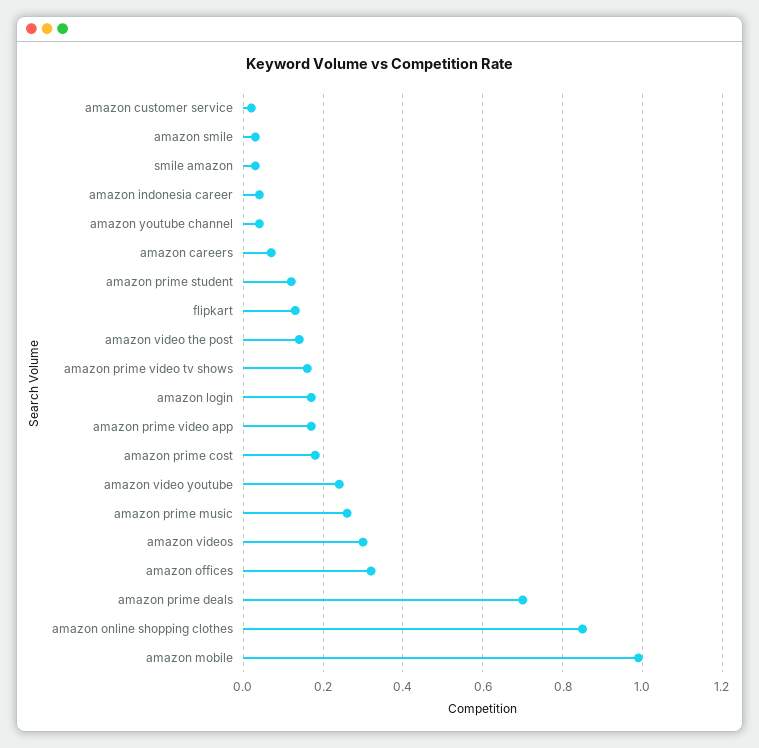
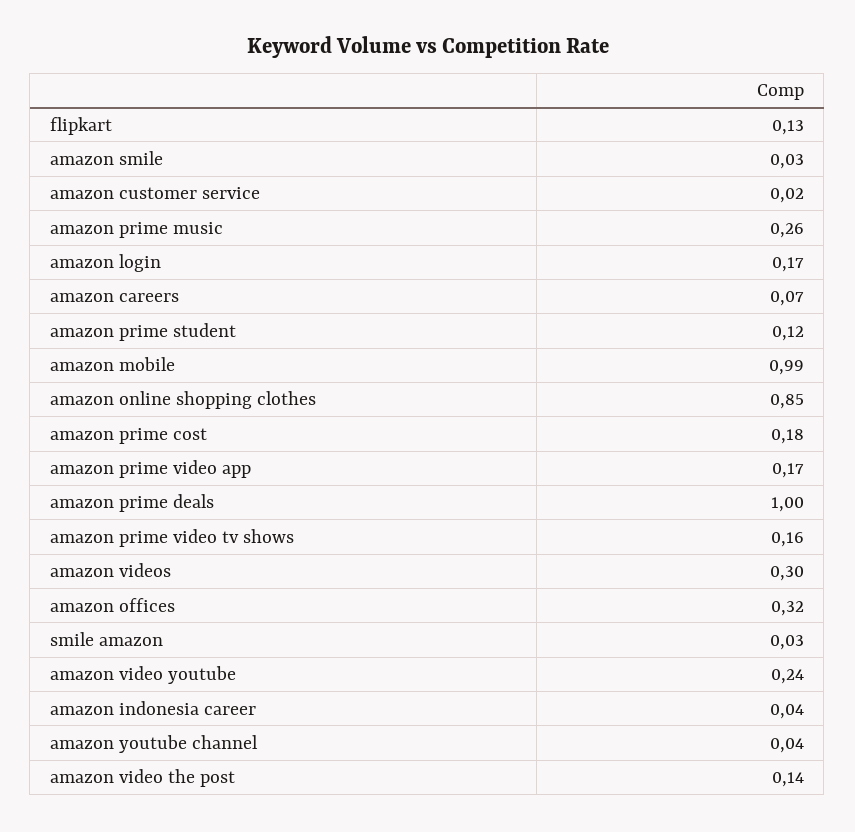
  {
    "amazon customer service": 0.02,
    "amazon smile": 0.03,
    "smile amazon": 0.03,
    "amazon indonesia career": 0.04,
    "amazon youtube channel": 0.04,
    "amazon careers": 0.07,
    "amazon prime student": 0.12,
    "flipkart": 0.13,
    "amazon video the post": 0.14,
    "amazon prime video tv shows": 0.16,
    "amazon login": 0.17,
    "amazon prime video app": 0.17,
    "amazon prime cost": 0.18,
    "amazon video youtube": 0.24,
    "amazon prime music": 0.26,
    "amazon videos": 0.3,
    "amazon offices": 0.32,
-   "amazon prime deals": 0.7,
+   "amazon prime deals": 1,
    "amazon online shopping clothes": 0.85,
    "amazon mobile": 0.99
  }

